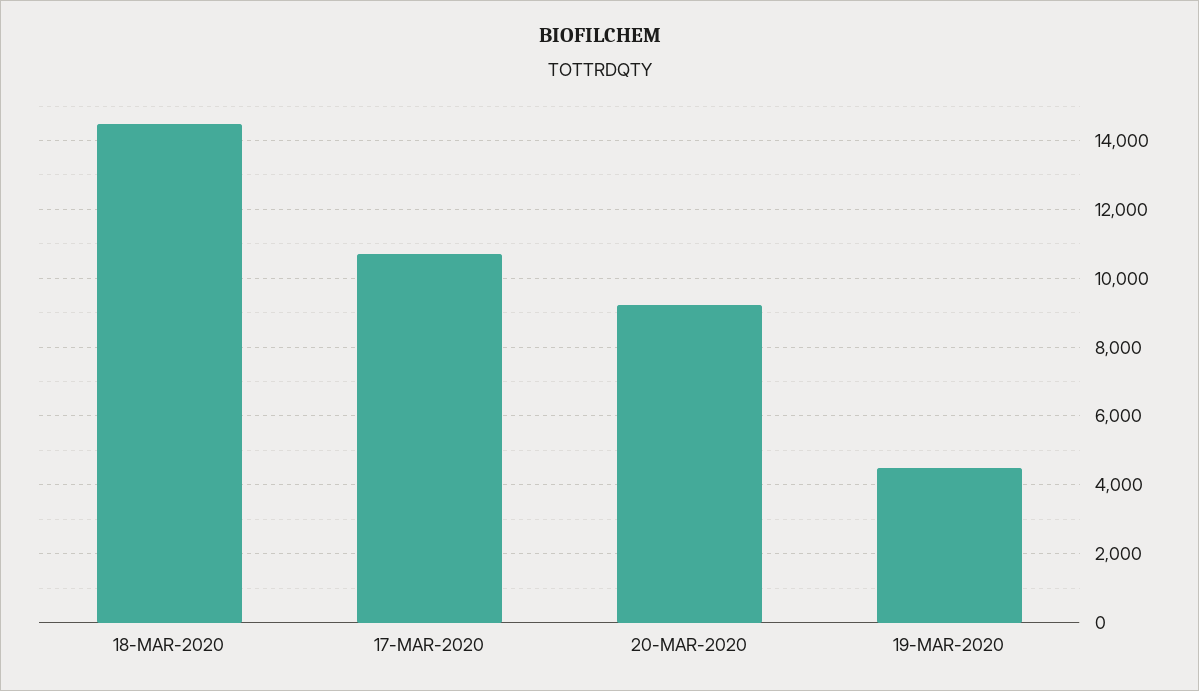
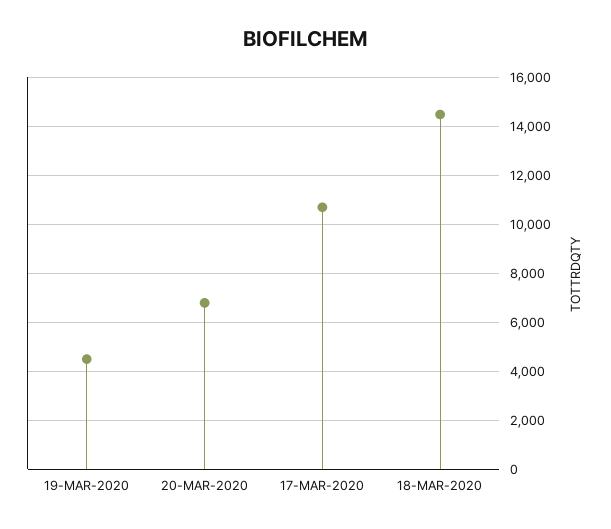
  {
    "18-MAR-2020": 14400,
    "17-MAR-2020": 10600,
-   "20-MAR-2020": 9200,
+   "20-MAR-2020": 6750,
    "19-MAR-2020": 4400
  }

